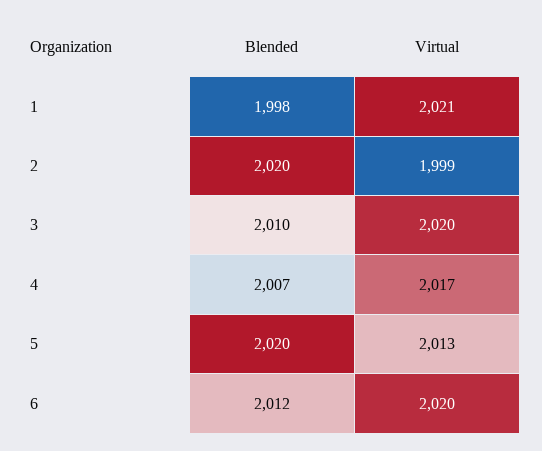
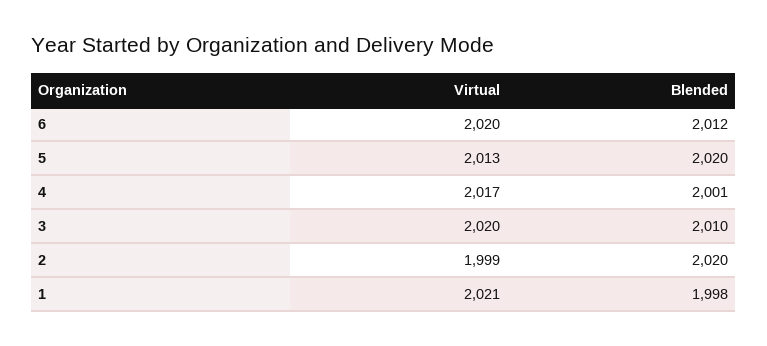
  {
    "Blended": {
      "1": 1998,
      "2": 2020,
      "3": 2010,
-     "4": 2007,
+     "4": 2001,
      "5": 2020,
      "6": 2012
    },
    "Virtual": {
      "1": 2021,
      "2": 1999,
      "3": 2020,
      "4": 2017,
      "5": 2013,
      "6": 2020
    }
  }

